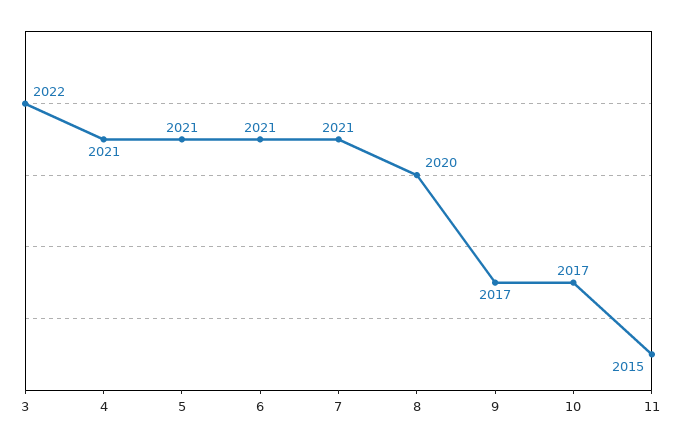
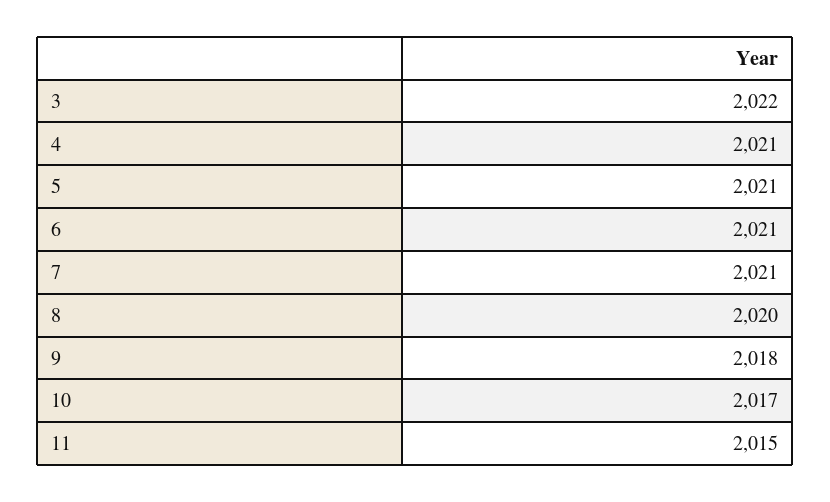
  {
    "3": 2022,
    "4": 2021,
    "5": 2021,
    "6": 2021,
    "7": 2021,
    "8": 2020,
-   "9": 2017,
+   "9": 2018,
    "10": 2017,
    "11": 2015
  }

